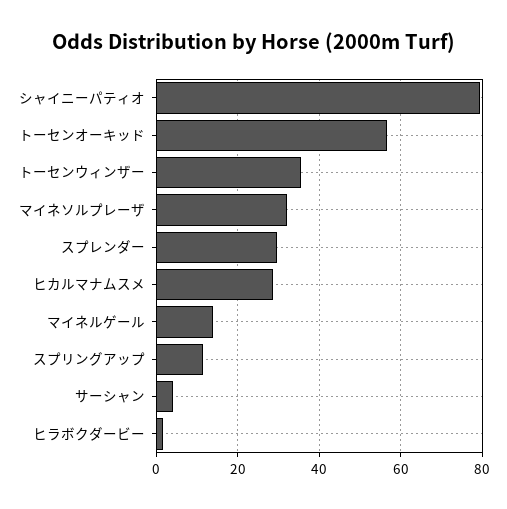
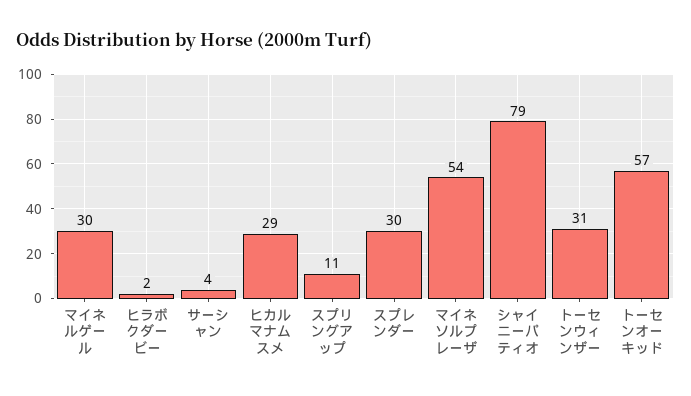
  {
    "シャイニーパティオ": 79,
    "トーセンオーキッド": 57,
-   "トーセンウィンザー": 36,
+   "トーセンウィンザー": 31,
-   "マイネソルプレーザ": 32,
+   "マイネソルプレーザ": 54,
    "スプレンダー": 30,
    "ヒカルマナムスメ": 29,
-   "マイネルゲール": 14,
+   "マイネルゲール": 30,
    "スプリングアップ": 11,
    "サーシャン": 4,
    "ヒラボクダービー": 2
  }

